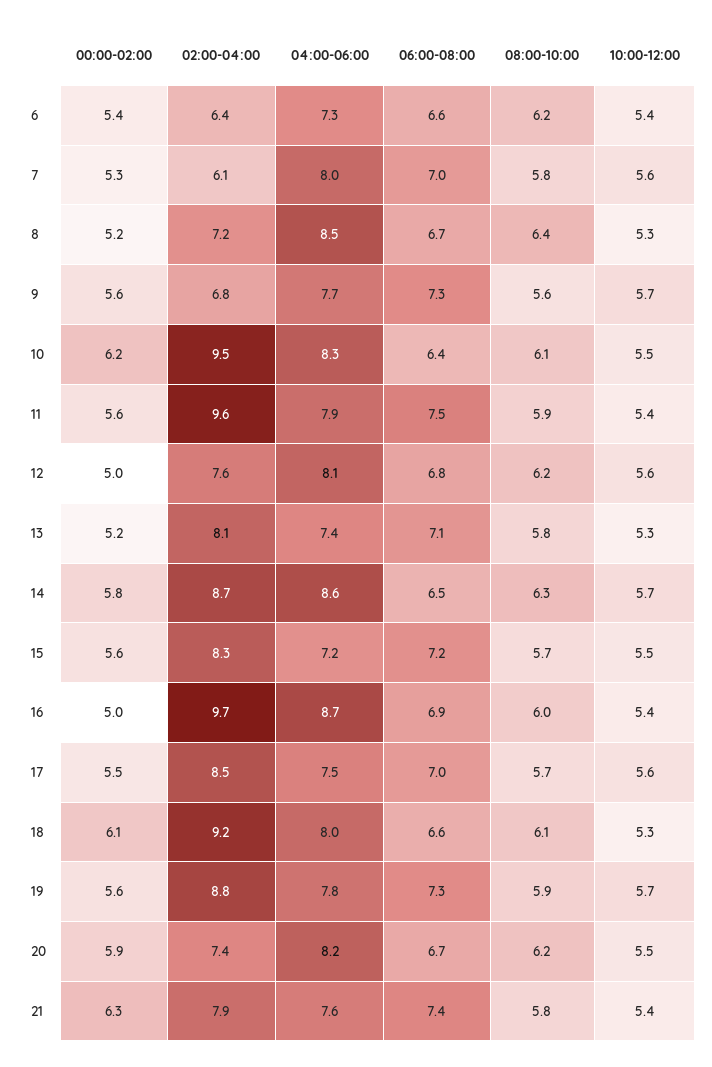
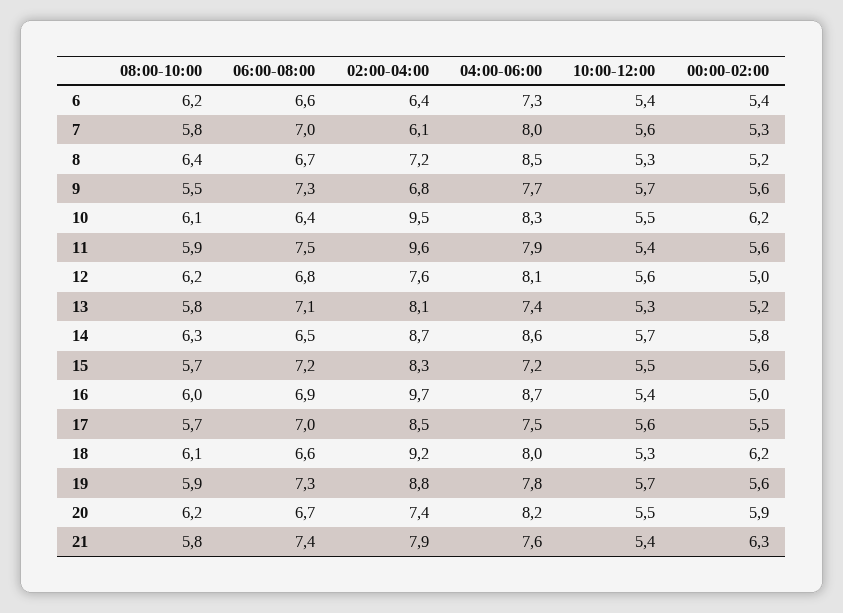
  {
    "00:00-02:00": {
      "6": 5.4,
      "7": 5.3,
      "8": 5.2,
      "9": 5.6,
      "10": 6.2,
      "11": 5.6,
      "12": 5,
      "13": 5.2,
      "14": 5.8,
      "15": 5.6,
      "16": 5,
      "17": 5.5,
-     "18": 6.1,
+     "18": 6.2,
      "19": 5.6,
      "20": 5.9,
      "21": 6.3
    },
    "02:00-04:00": {
      "6": 6.4,
      "7": 6.1,
      "8": 7.2,
      "9": 6.8,
      "10": 9.5,
      "11": 9.6,
      "12": 7.6,
      "13": 8.1,
      "14": 8.7,
      "15": 8.3,
      "16": 9.7,
      "17": 8.5,
      "18": 9.2,
      "19": 8.8,
      "20": 7.4,
      "21": 7.9
    },
    "04:00-06:00": {
      "6": 7.3,
      "7": 8,
      "8": 8.5,
      "9": 7.7,
      "10": 8.3,
      "11": 7.9,
      "12": 8.1,
      "13": 7.4,
      "14": 8.6,
      "15": 7.2,
      "16": 8.7,
      "17": 7.5,
      "18": 8,
      "19": 7.8,
      "20": 8.2,
      "21": 7.6
    },
    "06:00-08:00": {
      "6": 6.6,
      "7": 7,
      "8": 6.7,
      "9": 7.3,
      "10": 6.4,
      "11": 7.5,
      "12": 6.8,
      "13": 7.1,
      "14": 6.5,
      "15": 7.2,
      "16": 6.9,
      "17": 7,
      "18": 6.6,
      "19": 7.3,
      "20": 6.7,
      "21": 7.4
    },
    "08:00-10:00": {
      "6": 6.2,
      "7": 5.8,
      "8": 6.4,
-     "9": 5.6,
+     "9": 5.5,
      "10": 6.1,
      "11": 5.9,
      "12": 6.2,
      "13": 5.8,
      "14": 6.3,
      "15": 5.7,
      "16": 6,
      "17": 5.7,
      "18": 6.1,
      "19": 5.9,
      "20": 6.2,
      "21": 5.8
    },
    "10:00-12:00": {
      "6": 5.4,
      "7": 5.6,
      "8": 5.3,
      "9": 5.7,
      "10": 5.5,
      "11": 5.4,
      "12": 5.6,
      "13": 5.3,
      "14": 5.7,
      "15": 5.5,
      "16": 5.4,
      "17": 5.6,
      "18": 5.3,
      "19": 5.7,
      "20": 5.5,
      "21": 5.4
    }
  }

